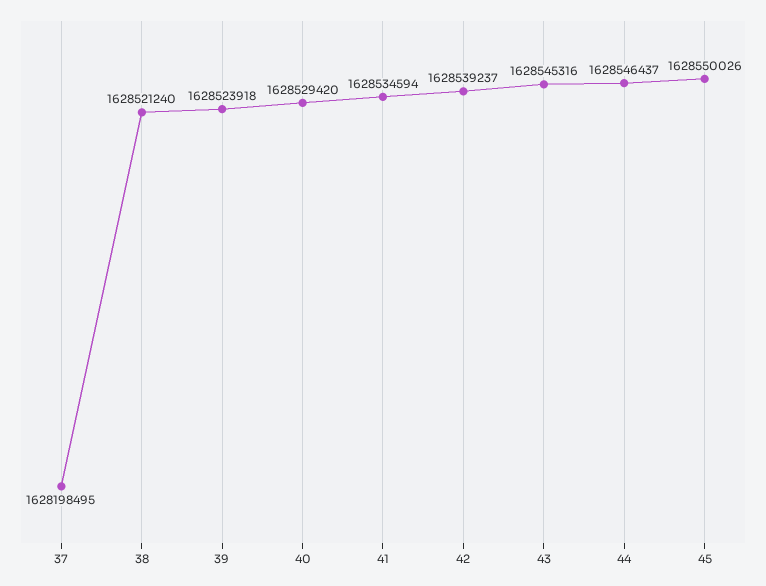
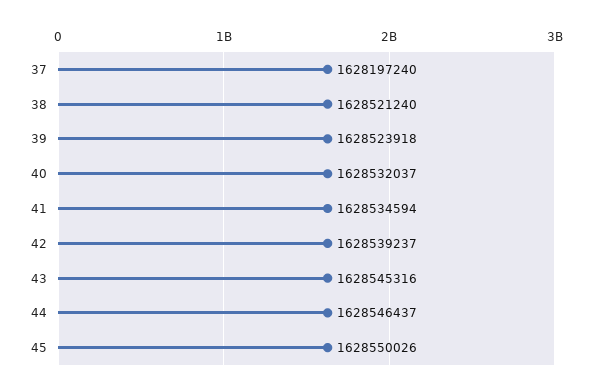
  {
-   "37": 1628198495,
+   "37": 1628197240,
    "38": 1628521240,
    "39": 1628523918,
-   "40": 1628529420,
+   "40": 1628532037,
    "41": 1628534594,
    "42": 1628539237,
    "43": 1628545316,
    "44": 1628546437,
    "45": 1628550026
  }

